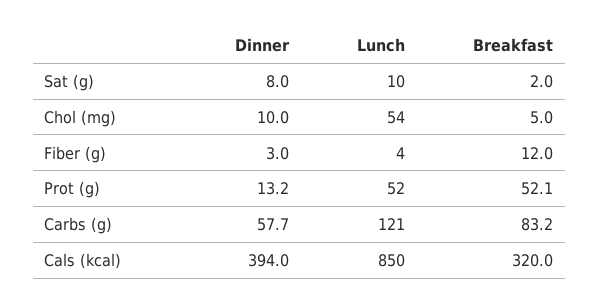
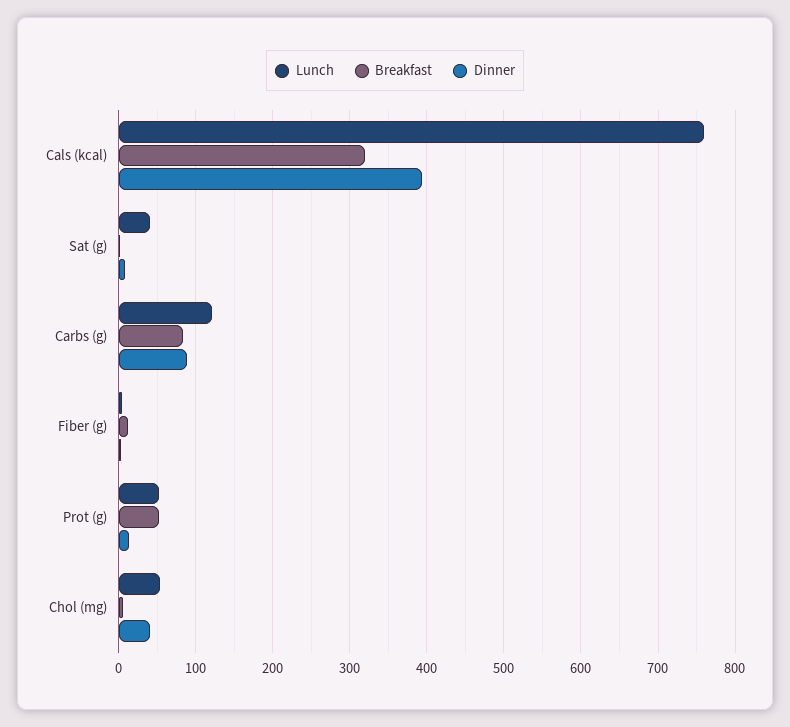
  {
    "Dinner": {
      "Sat (g)": 8,
-     "Chol (mg)": 10,
+     "Chol (mg)": 40,
      "Fiber (g)": 3,
      "Prot (g)": 13.2,
-     "Carbs (g)": 57.7,
+     "Carbs (g)": 90,
      "Cals (kcal)": 394
    },
    "Lunch": {
-     "Sat (g)": 10,
+     "Sat (g)": 40,
      "Chol (mg)": 54,
      "Fiber (g)": 4,
      "Prot (g)": 52,
      "Carbs (g)": 121,
-     "Cals (kcal)": 850
+     "Cals (kcal)": 760
    },
    "Breakfast": {
      "Sat (g)": 2,
      "Chol (mg)": 5,
      "Fiber (g)": 12,
      "Prot (g)": 52.1,
      "Carbs (g)": 83.2,
      "Cals (kcal)": 320
    }
  }

